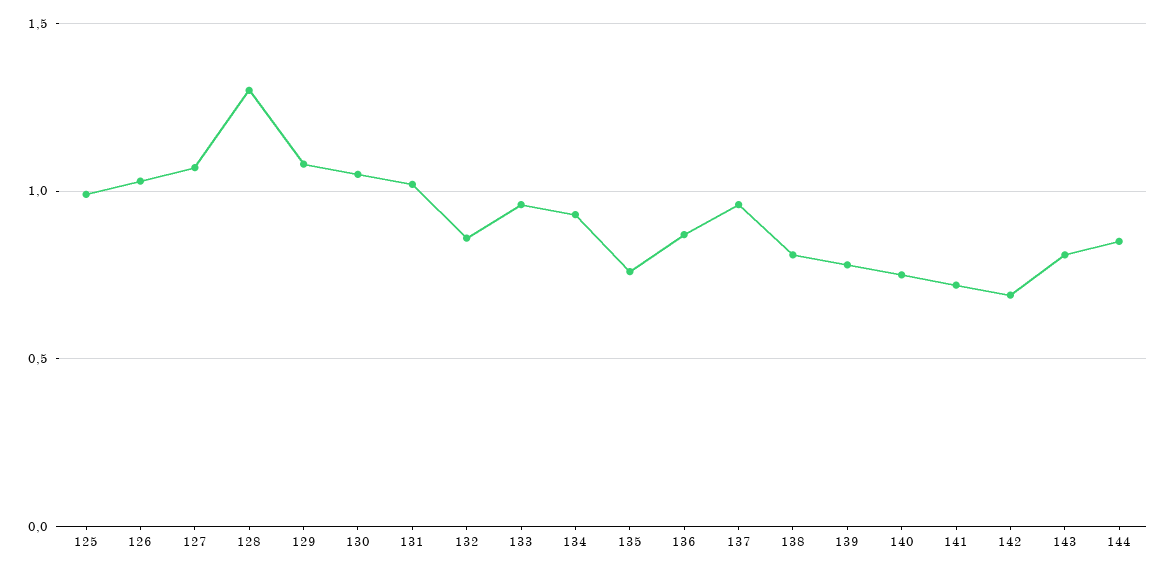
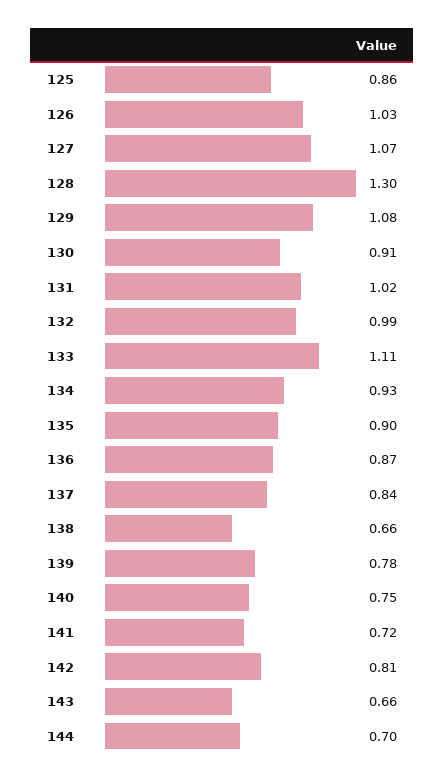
  {
-   "125": 1,
+   "125": 0.86,
    "126": 1.03,
    "127": 1.07,
    "128": 1.3,
    "129": 1.08,
-   "130": 1.05,
+   "130": 0.91,
    "131": 1.02,
-   "132": 0.85,
+   "132": 0.99,
-   "133": 0.95,
+   "133": 1.11,
    "134": 0.93,
-   "135": 0.75,
+   "135": 0.9,
    "136": 0.87,
-   "137": 0.95,
+   "137": 0.84,
-   "138": 0.8,
+   "138": 0.66,
    "139": 0.78,
    "140": 0.75,
    "141": 0.72,
-   "142": 0.7,
+   "142": 0.81,
-   "143": 0.8,
+   "143": 0.66,
-   "144": 0.85
+   "144": 0.7
  }

